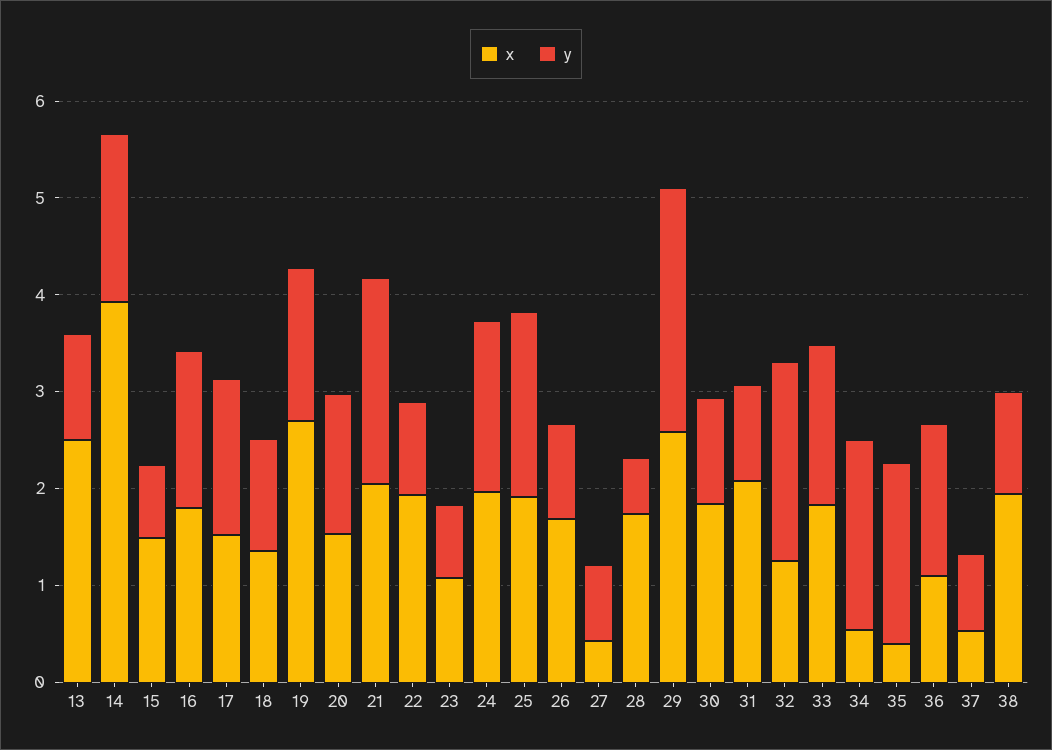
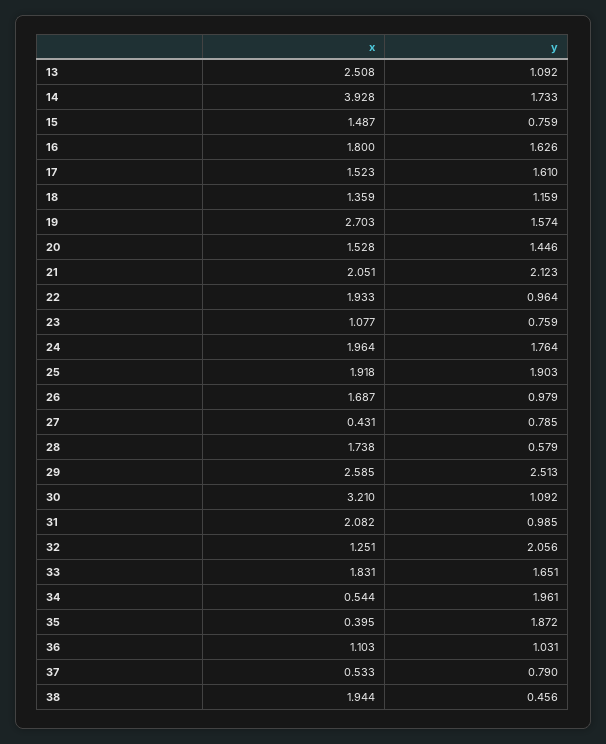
  {
    "x": {
      "13": 2.508,
      "14": 3.928,
      "15": 1.487,
      "16": 1.8,
      "17": 1.523,
      "18": 1.359,
      "19": 2.703,
      "20": 1.528,
      "21": 2.051,
      "22": 1.933,
      "23": 1.077,
      "24": 1.964,
      "25": 1.918,
      "26": 1.687,
      "27": 0.431,
      "28": 1.738,
      "29": 2.585,
-     "30": 1.8,
+     "30": 3.21,
      "31": 2.082,
      "32": 1.251,
      "33": 1.831,
      "34": 0.544,
      "35": 0.395,
      "36": 1.103,
      "37": 0.533,
      "38": 1.944
    },
    "y": {
      "13": 1.092,
      "14": 1.733,
      "15": 0.759,
      "16": 1.626,
      "17": 1.61,
      "18": 1.159,
      "19": 1.574,
      "20": 1.446,
      "21": 2.123,
      "22": 0.964,
      "23": 0.759,
      "24": 1.764,
      "25": 1.903,
      "26": 0.979,
      "27": 0.785,
      "28": 0.579,
      "29": 2.513,
      "30": 1.092,
      "31": 0.985,
      "32": 2.056,
      "33": 1.651,
      "34": 1.961,
      "35": 1.872,
-     "36": 1.6,
+     "36": 1.031,
      "37": 0.79,
-     "38": 1
+     "38": 0.456
    }
  }

